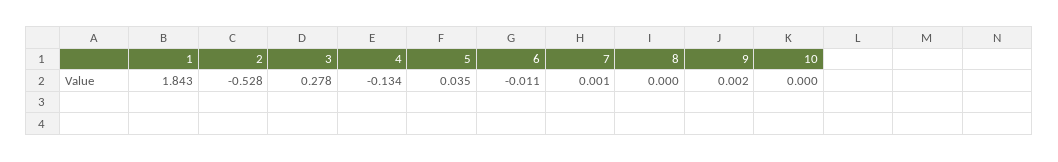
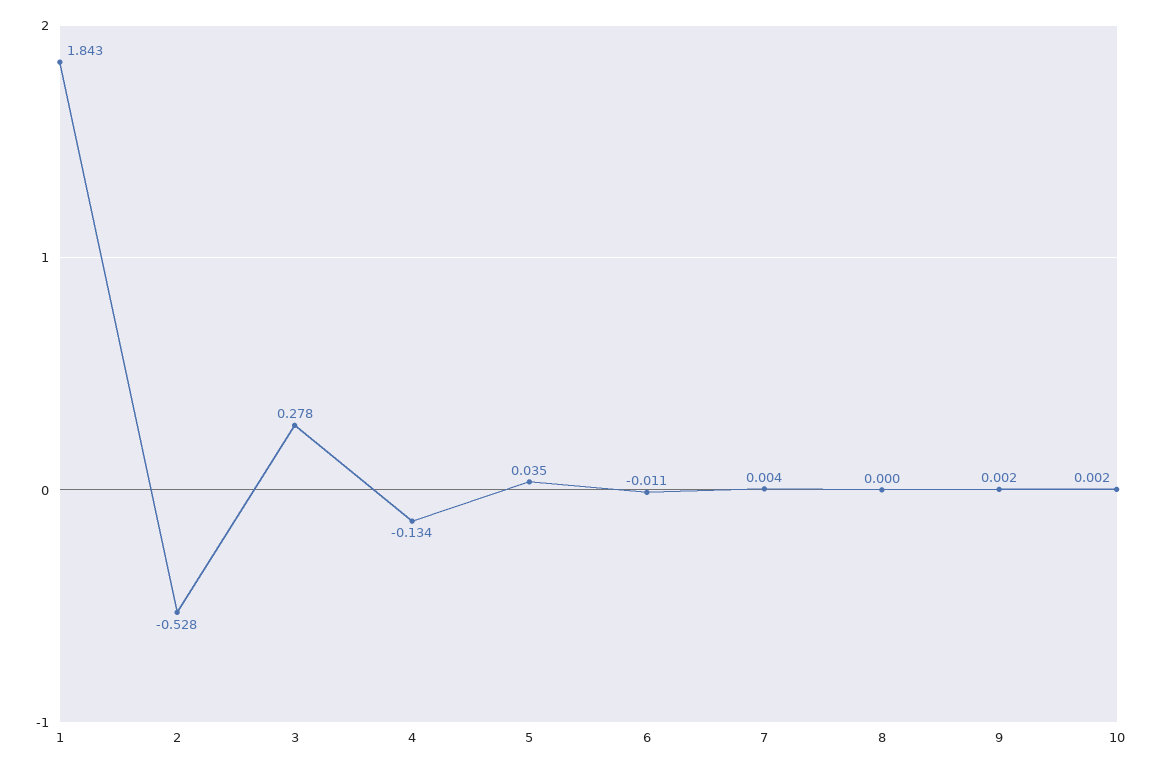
  {
    "1": 1.843,
    "2": -0.528,
    "3": 0.278,
    "4": -0.134,
    "5": 0.035,
    "6": -0.011,
-   "7": 0.001,
+   "7": 0.004,
    "8": 0,
    "9": 0.002,
-   "10": 0
+   "10": 0.002
  }

